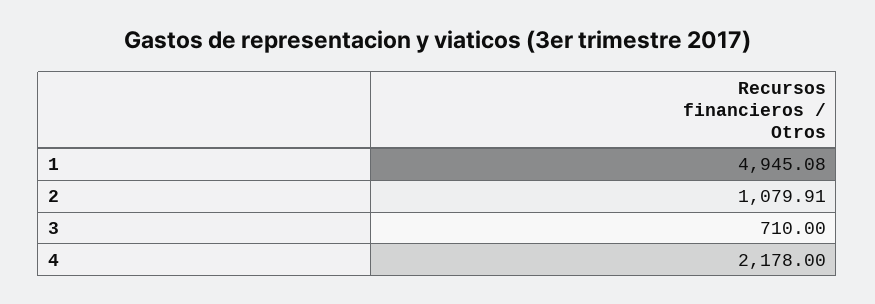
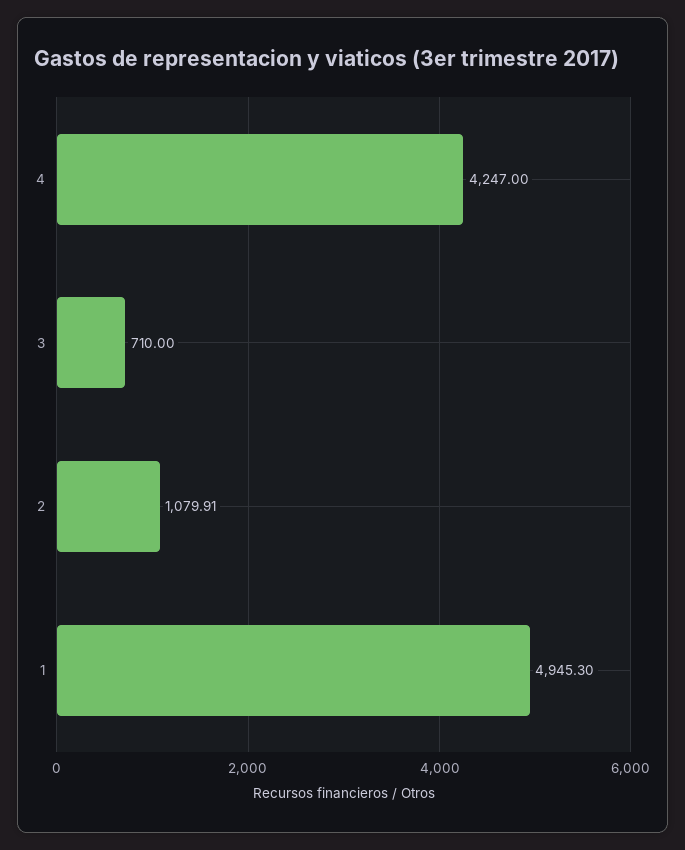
  {
-   "1": 4945.08,
+   "1": 4945.3,
    "2": 1079.91,
    "3": 710,
-   "4": 2178
+   "4": 4247
  }

